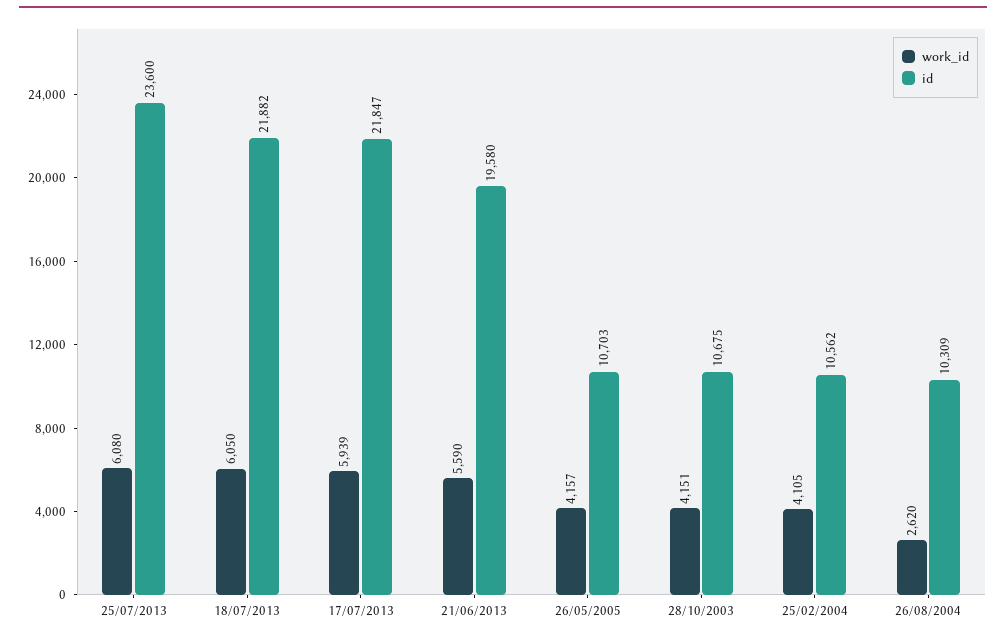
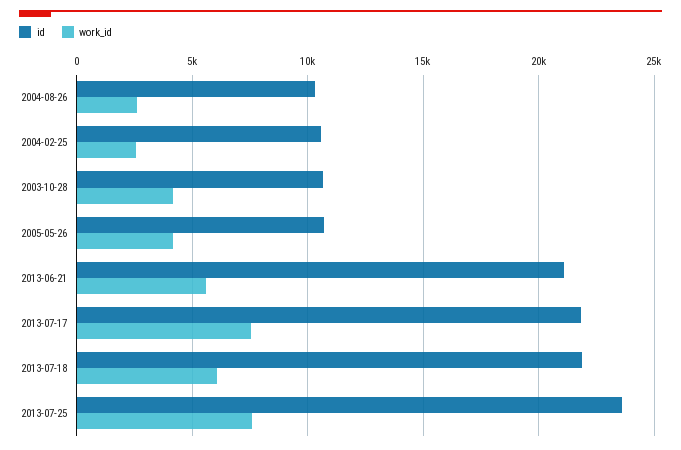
  {
    "work_id": {
-     "25/07/2013": 6080,
+     "25/07/2013": 7500,
      "18/07/2013": 6050,
-     "17/07/2013": 5939,
+     "17/07/2013": 7500,
      "21/06/2013": 5590,
      "26/05/2005": 4157,
      "28/10/2003": 4151,
-     "25/02/2004": 4105,
+     "25/02/2004": 2500,
      "26/08/2004": 2620
    },
    "id": {
      "25/07/2013": 23600,
      "18/07/2013": 21882,
      "17/07/2013": 21847,
-     "21/06/2013": 19580,
+     "21/06/2013": 21000,
      "26/05/2005": 10703,
      "28/10/2003": 10675,
      "25/02/2004": 10562,
      "26/08/2004": 10309
    }
  }

